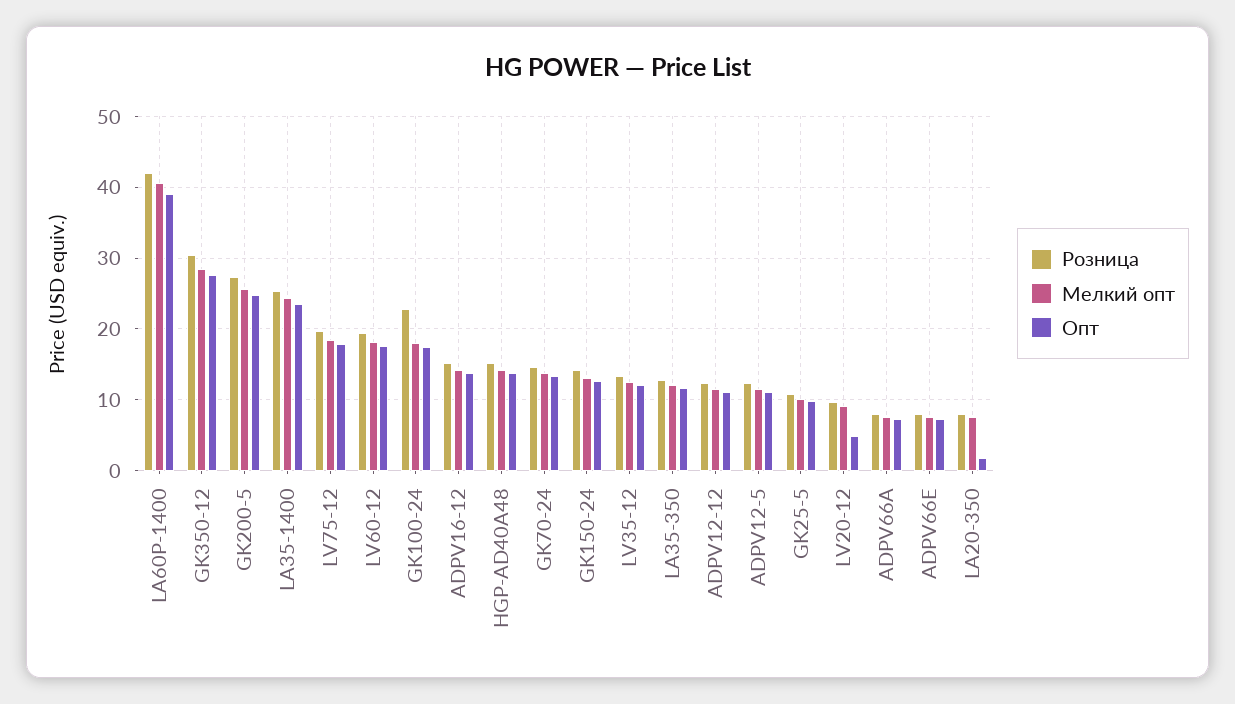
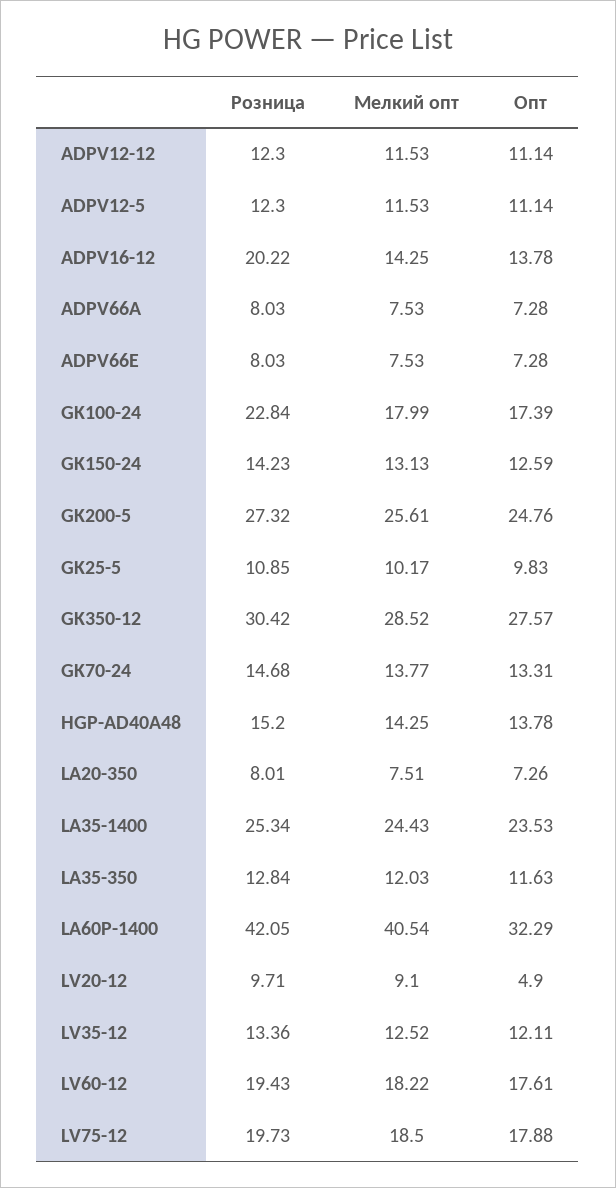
  {
    "Розница": {
      "LA60P-1400": 42.05,
      "GK350-12": 30.42,
      "GK200-5": 27.32,
      "LA35-1400": 25.34,
      "LV75-12": 19.73,
      "LV60-12": 19.43,
      "GK100-24": 22.84,
-     "ADPV16-12": 15,
+     "ADPV16-12": 20.22,
      "HGP-AD40A48": 15.2,
      "GK70-24": 14.68,
      "GK150-24": 14.23,
      "LV35-12": 13.36,
      "LA35-350": 12.84,
      "ADPV12-12": 12.3,
      "ADPV12-5": 12.3,
      "GK25-5": 10.85,
      "LV20-12": 9.71,
      "ADPV66A": 8.03,
      "ADPV66E": 8.03,
      "LA20-350": 8.01
    },
    "Мелкий опт": {
      "LA60P-1400": 40.54,
      "GK350-12": 28.52,
      "GK200-5": 25.61,
      "LA35-1400": 24.43,
      "LV75-12": 18.5,
      "LV60-12": 18.22,
      "GK100-24": 17.99,
      "ADPV16-12": 14.25,
      "HGP-AD40A48": 14.25,
      "GK70-24": 13.77,
      "GK150-24": 13.13,
      "LV35-12": 12.52,
      "LA35-350": 12.03,
      "ADPV12-12": 11.53,
      "ADPV12-5": 11.53,
      "GK25-5": 10.17,
      "LV20-12": 9.1,
      "ADPV66A": 7.53,
      "ADPV66E": 7.53,
      "LA20-350": 7.51
    },
    "Опт": {
-     "LA60P-1400": 39,
+     "LA60P-1400": 32.29,
      "GK350-12": 27.57,
      "GK200-5": 24.76,
      "LA35-1400": 23.53,
      "LV75-12": 17.88,
      "LV60-12": 17.61,
      "GK100-24": 17.39,
      "ADPV16-12": 13.78,
      "HGP-AD40A48": 13.78,
      "GK70-24": 13.31,
      "GK150-24": 12.59,
      "LV35-12": 12.11,
      "LA35-350": 11.63,
      "ADPV12-12": 11.14,
      "ADPV12-5": 11.14,
      "GK25-5": 9.83,
      "LV20-12": 4.9,
      "ADPV66A": 7.28,
      "ADPV66E": 7.28,
-     "LA20-350": 2
+     "LA20-350": 7.26
    }
  }

